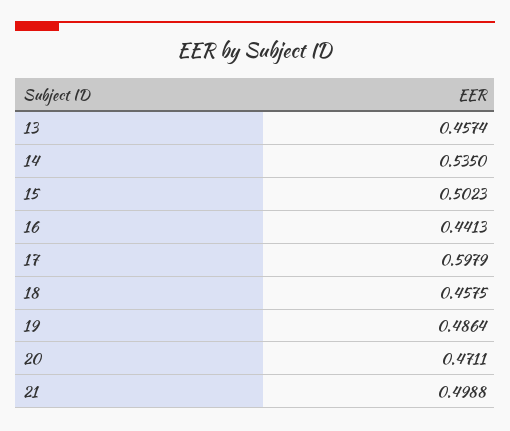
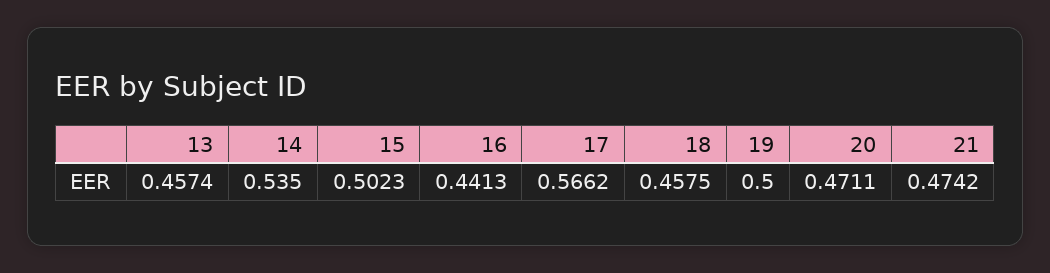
  {
    "13": 0.4574,
    "14": 0.535,
    "15": 0.5023,
    "16": 0.4413,
-   "17": 0.5979,
+   "17": 0.5662,
    "18": 0.4575,
-   "19": 0.4864,
+   "19": 0.5,
    "20": 0.4711,
-   "21": 0.4988
+   "21": 0.4742
  }

